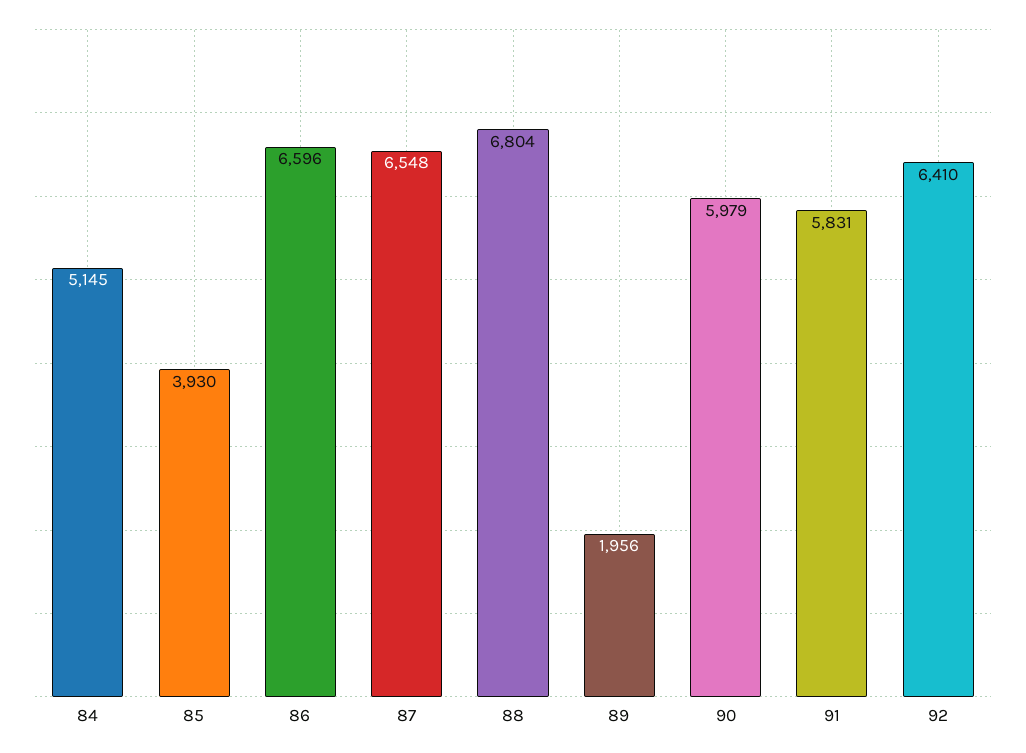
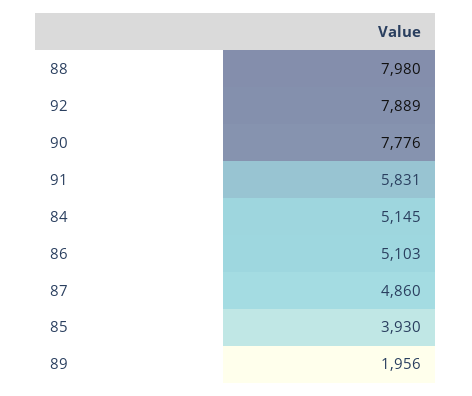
  {
    "84": 5145,
    "85": 3930,
-   "86": 6596,
+   "86": 5103,
-   "87": 6548,
+   "87": 4860,
-   "88": 6804,
+   "88": 7980,
    "89": 1956,
-   "90": 5979,
+   "90": 7776,
    "91": 5831,
-   "92": 6410
+   "92": 7889
  }

